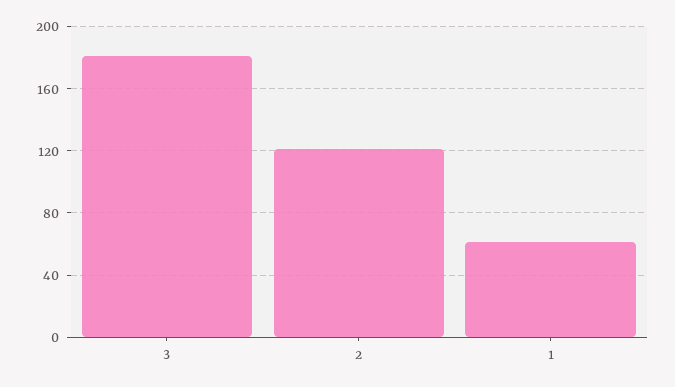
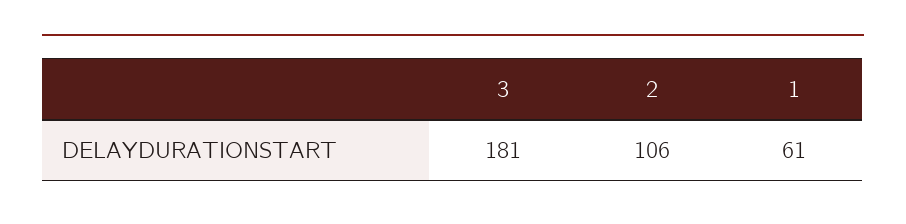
  {
    "3": 181,
-   "2": 120,
+   "2": 106,
    "1": 61
  }

